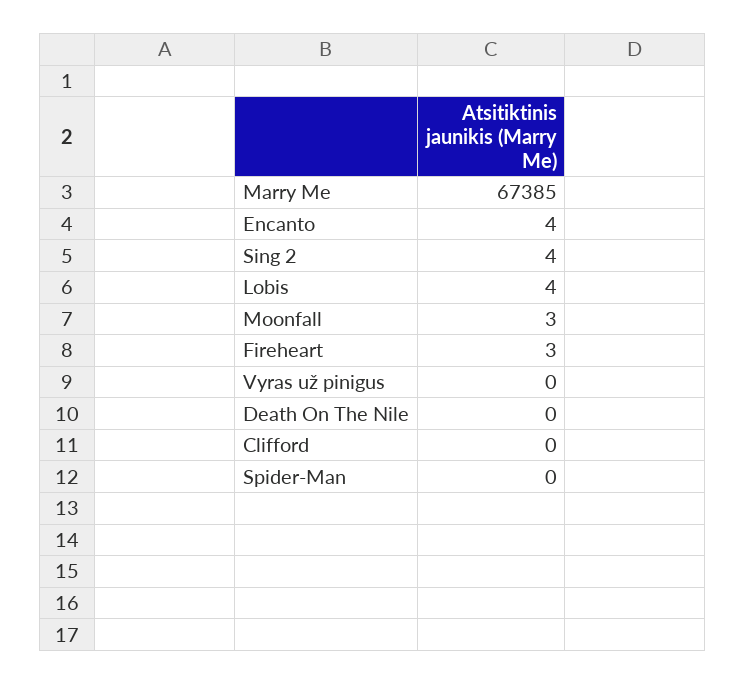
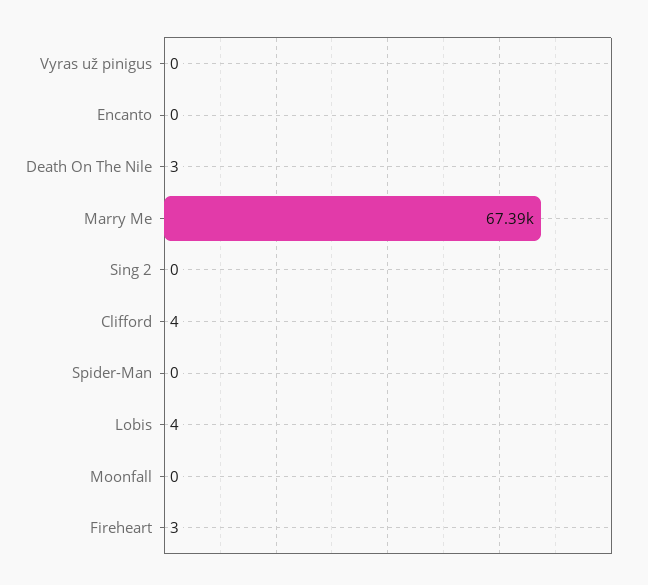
  {
    "Marry Me": 67385,
-   "Encanto": 4,
+   "Encanto": 0,
-   "Sing 2": 4,
+   "Sing 2": 0,
    "Lobis": 4,
-   "Moonfall": 3,
+   "Moonfall": 0,
    "Fireheart": 3,
    "Vyras už pinigus": 0,
-   "Death On The Nile": 0,
+   "Death On The Nile": 3,
-   "Clifford": 0,
+   "Clifford": 4,
    "Spider-Man": 0
  }

